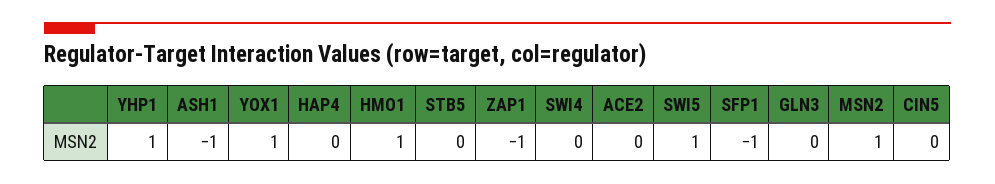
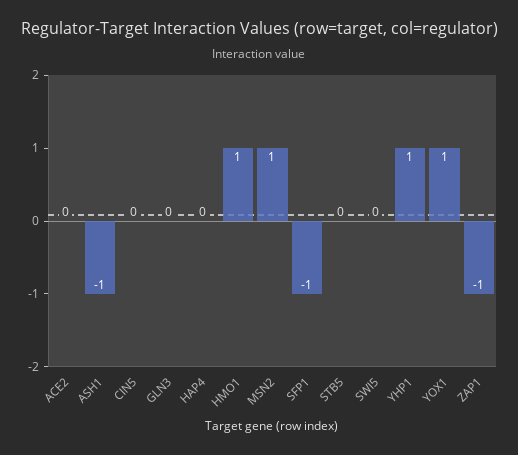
  {
    "YHP1": 1,
    "ASH1": -1,
    "YOX1": 1,
    "HAP4": 0,
    "HMO1": 1,
    "STB5": 0,
    "ZAP1": -1,
-   "SWI4": 0,
    "ACE2": 0,
-   "SWI5": 1,
+   "SWI5": 0,
    "SFP1": -1,
    "GLN3": 0,
    "MSN2": 1,
    "CIN5": 0
  }

